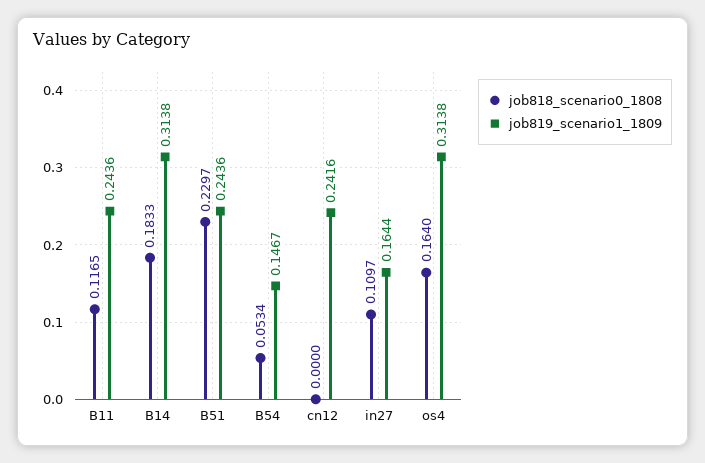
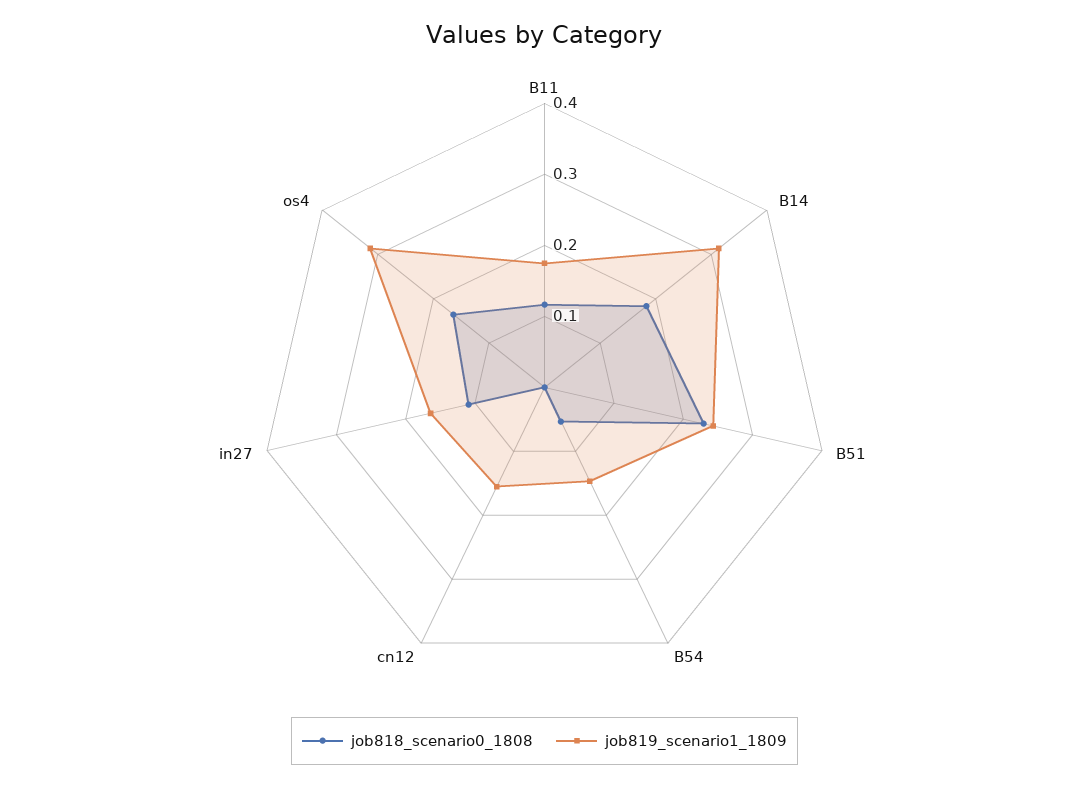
  {
    "job818_scenario0_1808": {
      "B11": 0.1165,
      "B14": 0.1833,
      "B51": 0.2297,
      "B54": 0.0534,
      "cn12": 0,
      "in27": 0.1097,
      "os4": 0.164
    },
    "job819_scenario1_1809": {
-     "B11": 0.2436,
+     "B11": 0.18,
      "B14": 0.3138,
      "B51": 0.2436,
      "B54": 0.1467,
-     "cn12": 0.2416,
+     "cn12": 0.16,
      "in27": 0.1644,
      "os4": 0.3138
    }
  }

